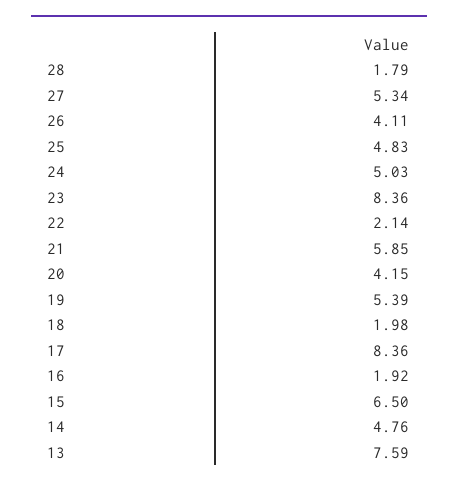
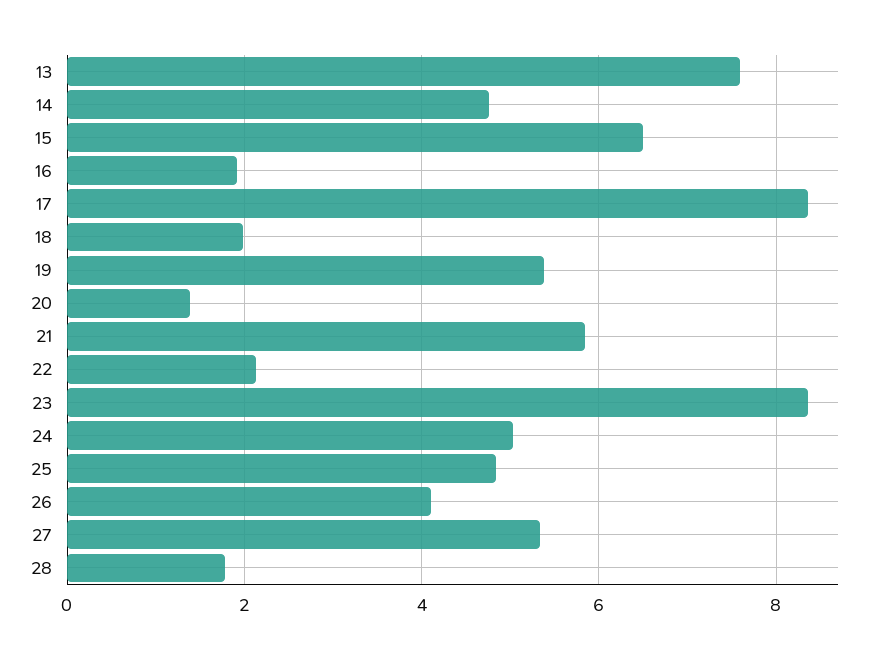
  {
    "28": 1.79,
    "27": 5.34,
    "26": 4.11,
    "25": 4.83,
    "24": 5.03,
    "23": 8.36,
    "22": 2.14,
    "21": 5.85,
-   "20": 4.15,
+   "20": 1.4,
    "19": 5.39,
    "18": 1.98,
    "17": 8.36,
    "16": 1.92,
    "15": 6.5,
    "14": 4.76,
    "13": 7.59
  }

